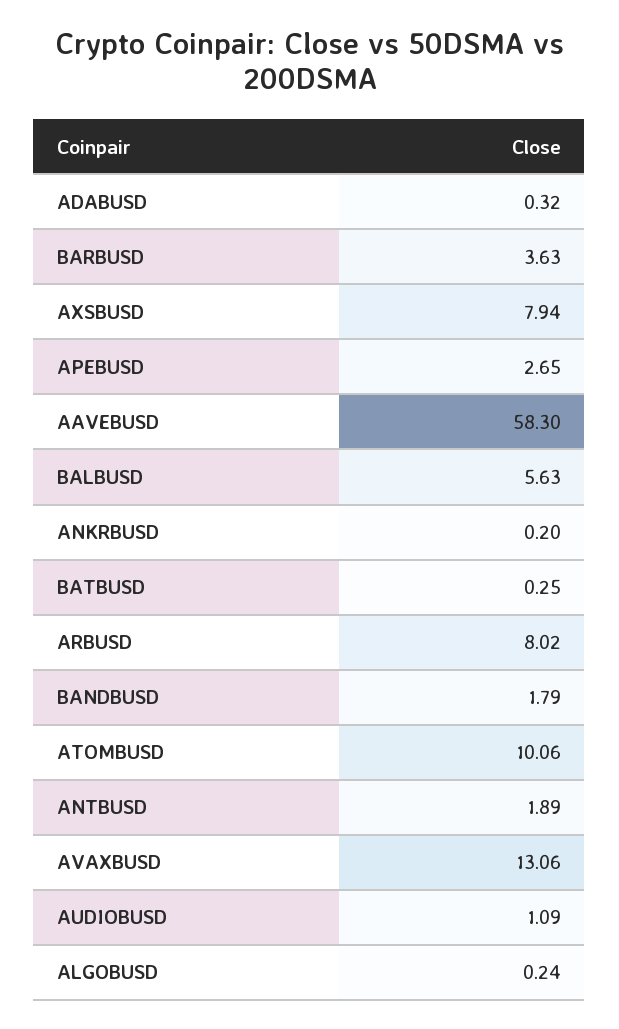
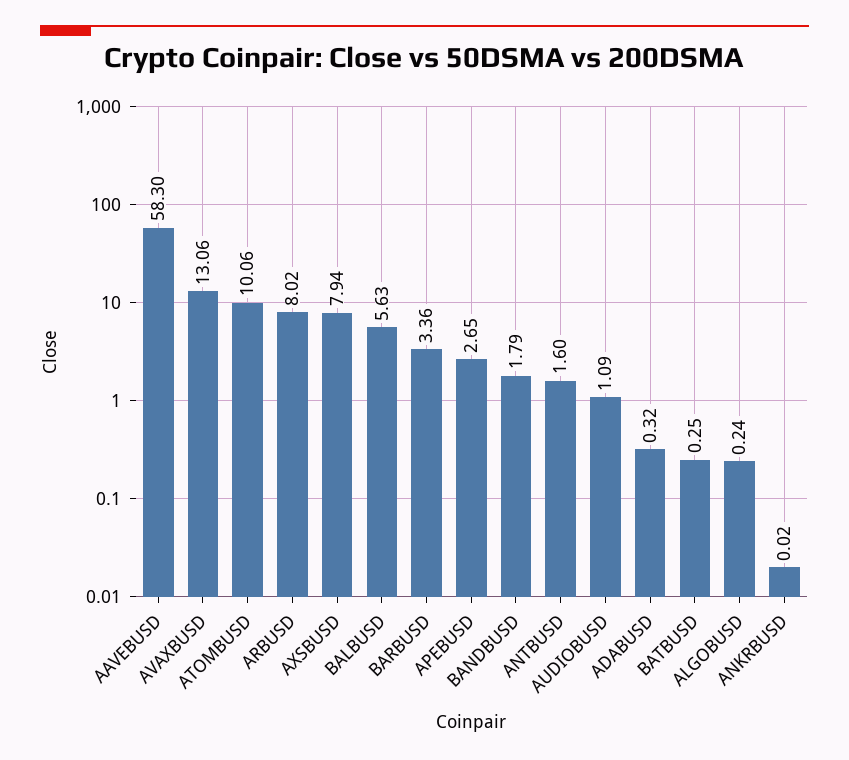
  {
    "ADABUSD": 0.32,
-   "BARBUSD": 3.63,
+   "BARBUSD": 3.36,
    "AXSBUSD": 7.94,
    "APEBUSD": 2.65,
    "AAVEBUSD": 58.3,
    "BALBUSD": 5.63,
-   "ANKRBUSD": 0.2,
+   "ANKRBUSD": 0.02,
    "BATBUSD": 0.25,
    "ARBUSD": 8.02,
    "BANDBUSD": 1.79,
    "ATOMBUSD": 10.06,
-   "ANTBUSD": 1.89,
+   "ANTBUSD": 1.6,
    "AVAXBUSD": 13.06,
    "AUDIOBUSD": 1.09,
    "ALGOBUSD": 0.24
  }

